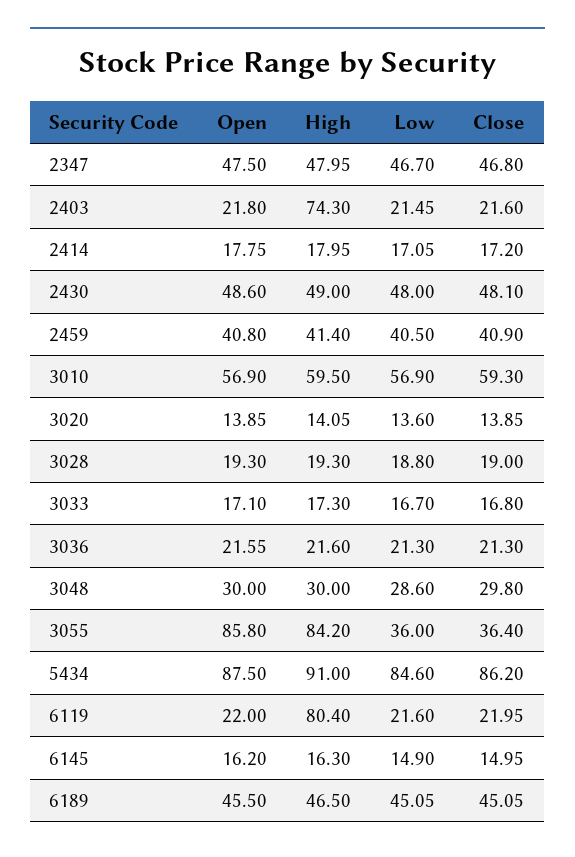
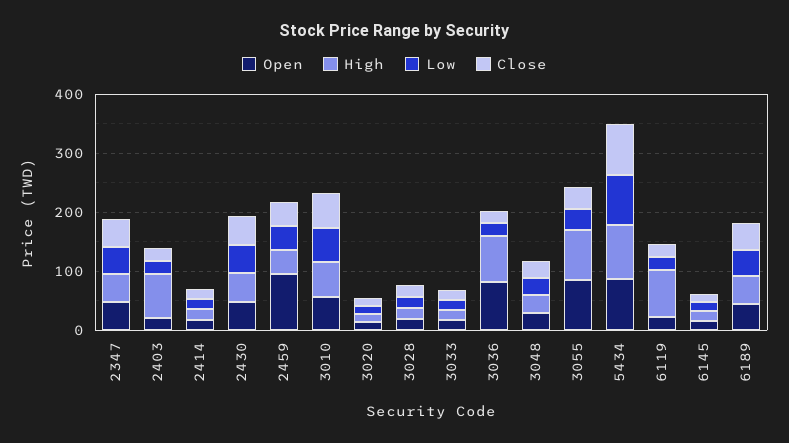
  {
    "Open": {
      "2347": 47.5,
      "2403": 21.8,
      "2414": 17.75,
      "2430": 48.6,
-     "2459": 40.8,
+     "2459": 100,
      "3010": 56.9,
      "3020": 13.85,
      "3028": 19.3,
      "3033": 17.1,
-     "3036": 21.55,
+     "3036": 80,
      "3048": 30,
      "3055": 85.8,
      "5434": 87.5,
      "6119": 22,
      "6145": 16.2,
      "6189": 45.5
    },
    "High": {
      "2347": 47.95,
      "2403": 74.3,
      "2414": 17.95,
      "2430": 49,
      "2459": 41.4,
      "3010": 59.5,
      "3020": 14.05,
      "3028": 19.3,
      "3033": 17.3,
-     "3036": 21.6,
+     "3036": 80,
      "3048": 30,
      "3055": 84.2,
      "5434": 91,
      "6119": 80.4,
      "6145": 16.3,
      "6189": 46.5
    },
    "Low": {
      "2347": 46.7,
      "2403": 21.45,
      "2414": 17.05,
      "2430": 48,
      "2459": 40.5,
      "3010": 56.9,
      "3020": 13.6,
      "3028": 18.8,
      "3033": 16.7,
      "3036": 21.3,
      "3048": 28.6,
      "3055": 36,
      "5434": 84.6,
      "6119": 21.6,
      "6145": 14.9,
      "6189": 45.05
    },
    "Close": {
      "2347": 46.8,
      "2403": 21.6,
      "2414": 17.2,
      "2430": 48.1,
      "2459": 40.9,
      "3010": 59.3,
      "3020": 13.85,
      "3028": 19,
      "3033": 16.8,
      "3036": 21.3,
      "3048": 29.8,
      "3055": 36.4,
      "5434": 86.2,
      "6119": 21.95,
      "6145": 14.95,
      "6189": 45.05
    }
  }

